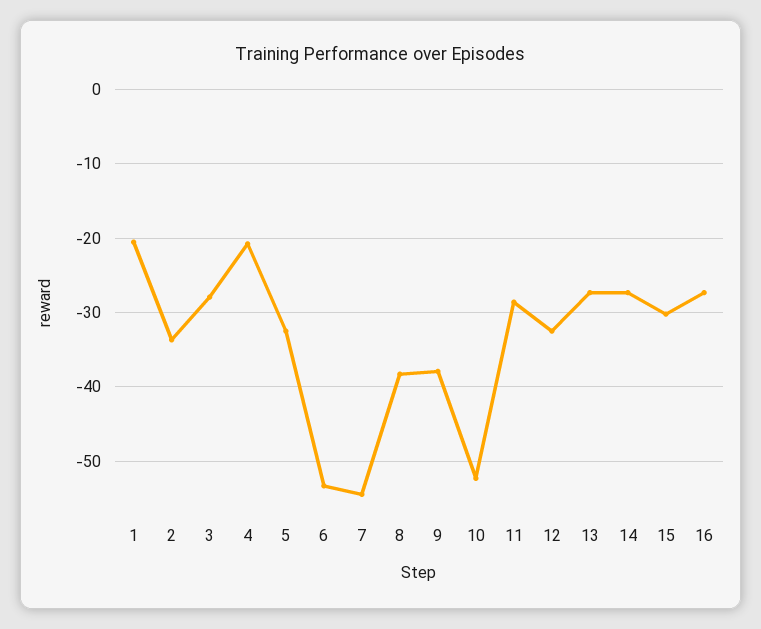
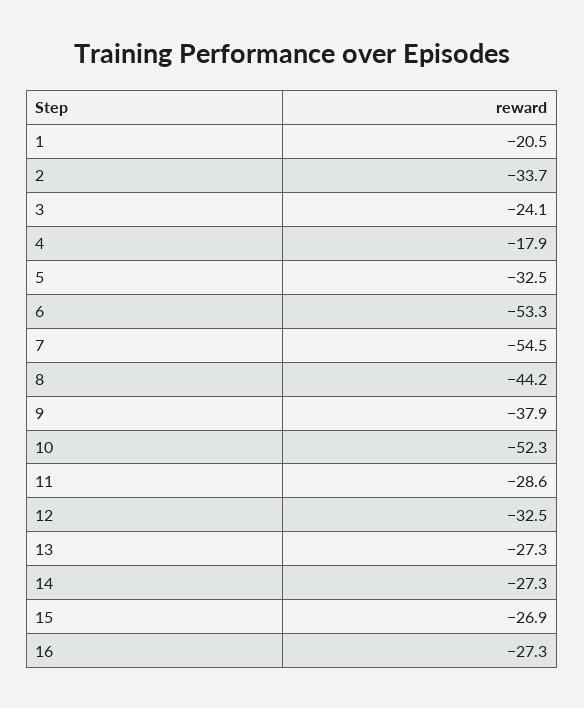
  {
    "1": -20.5,
    "2": -33.7,
-   "3": -28,
+   "3": -24.1,
-   "4": -21,
+   "4": -17.9,
    "5": -32.5,
    "6": -53.3,
    "7": -54.5,
-   "8": -38,
+   "8": -44.2,
    "9": -37.9,
    "10": -52.3,
    "11": -28.6,
    "12": -32.5,
    "13": -27.3,
    "14": -27.3,
-   "15": -30,
+   "15": -26.9,
    "16": -27.3
  }

